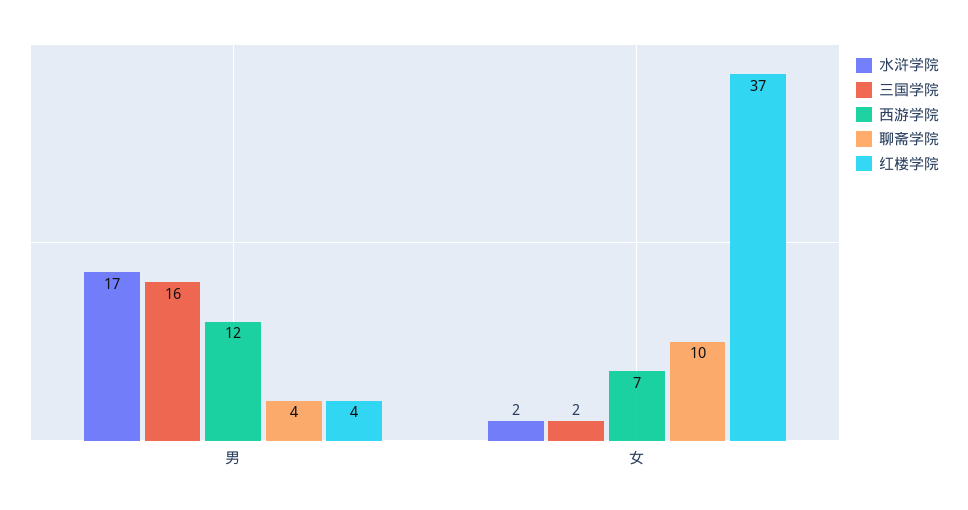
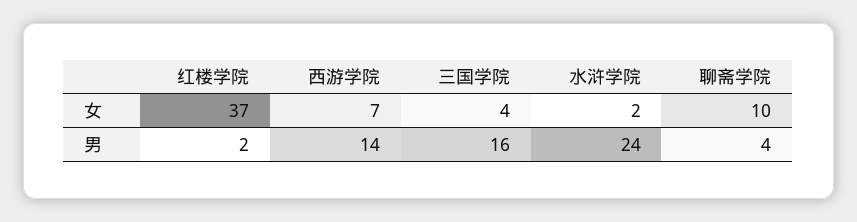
  {
    "水浒学院": {
-     "男": 17,
+     "男": 24,
      "女": 2
    },
    "三国学院": {
      "男": 16,
-     "女": 2
+     "女": 4
    },
    "西游学院": {
-     "男": 12,
+     "男": 14,
      "女": 7
    },
    "聊斋学院": {
      "男": 4,
      "女": 10
    },
    "红楼学院": {
-     "男": 4,
+     "男": 2,
      "女": 37
    }
  }

